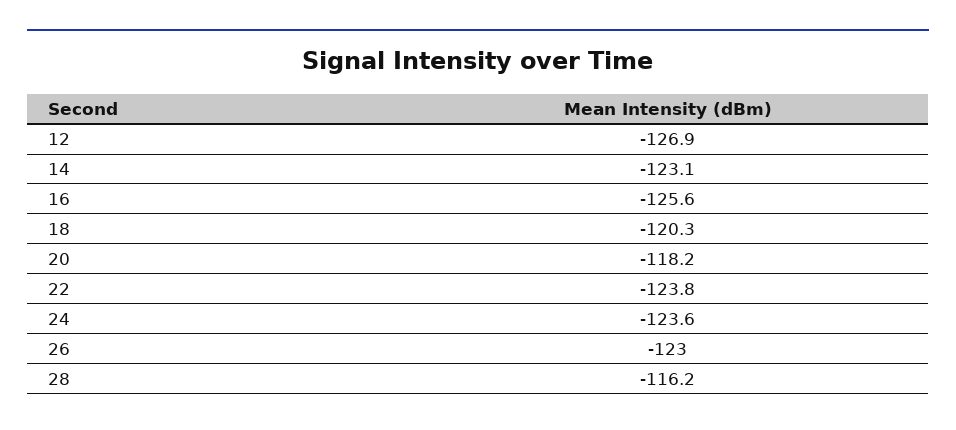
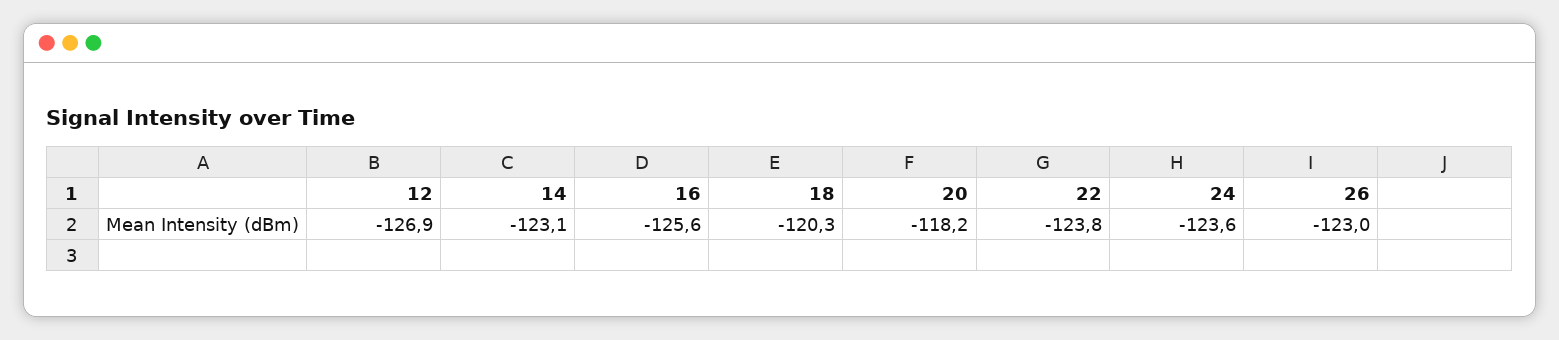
  {
    "12": -126.9,
    "14": -123.1,
    "16": -125.6,
    "18": -120.3,
    "20": -118.2,
    "22": -123.8,
    "24": -123.6,
-   "26": -123,
+   "26": -123
-   "28": -116.2
  }

